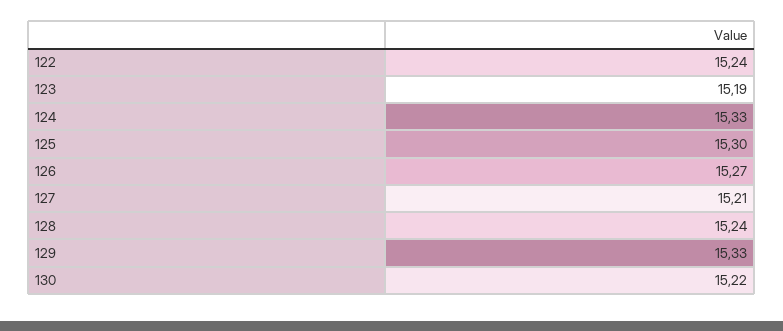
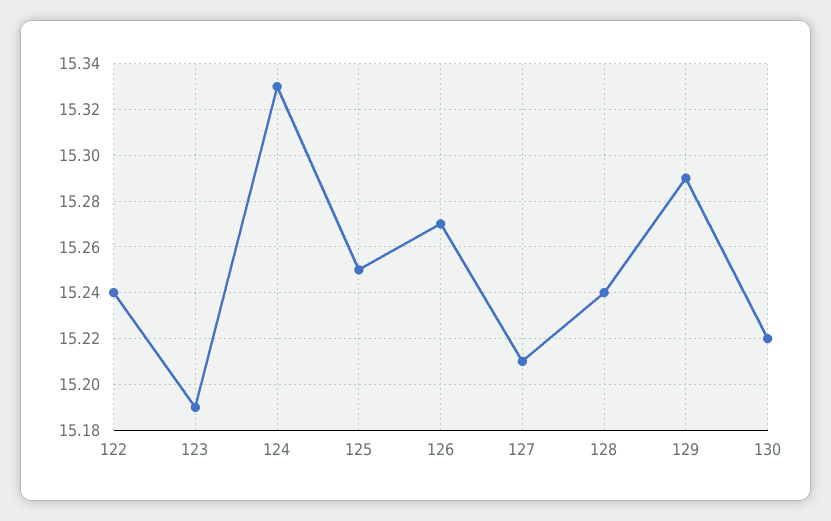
  {
    "122": 15.24,
    "123": 15.19,
    "124": 15.33,
-   "125": 15.3,
+   "125": 15.25,
    "126": 15.27,
    "127": 15.21,
    "128": 15.24,
-   "129": 15.33,
+   "129": 15.29,
    "130": 15.22
  }

